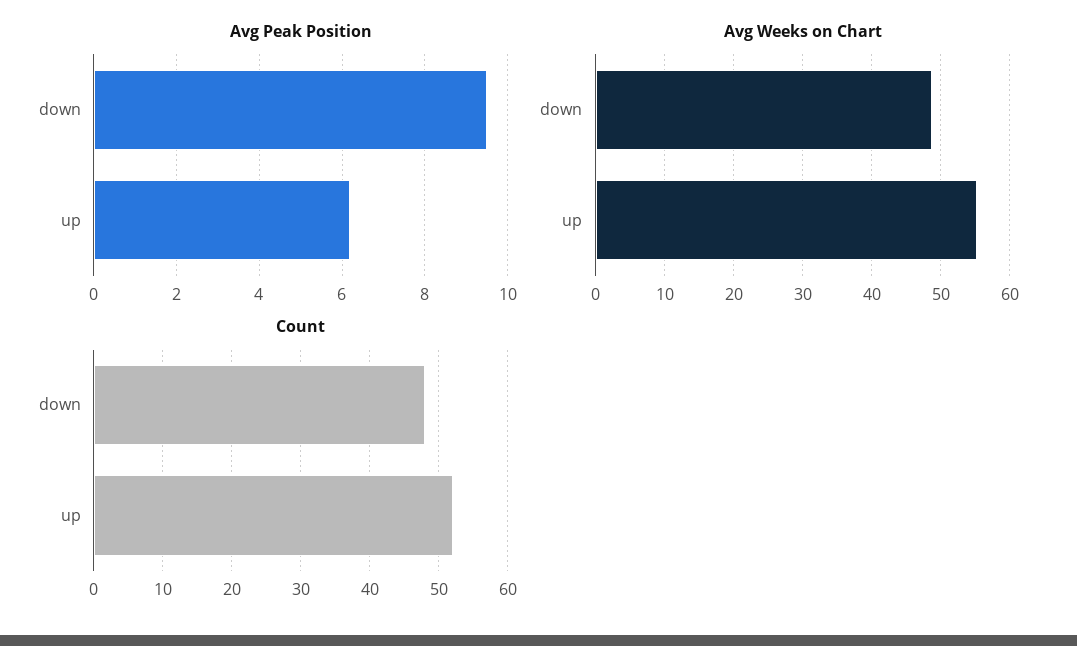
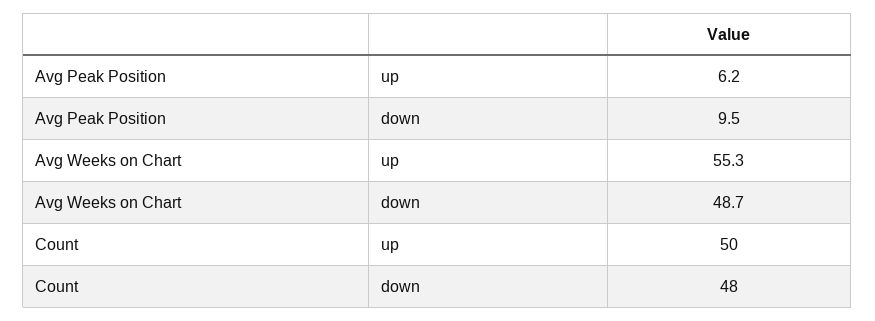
  {
    "Avg Peak Position": {
      "down": 9.5,
      "up": 6.2
    },
    "Avg Weeks on Chart": {
      "down": 48.7,
      "up": 55.3
    },
    "Count": {
      "down": 48,
-     "up": 52
+     "up": 50
    }
  }

